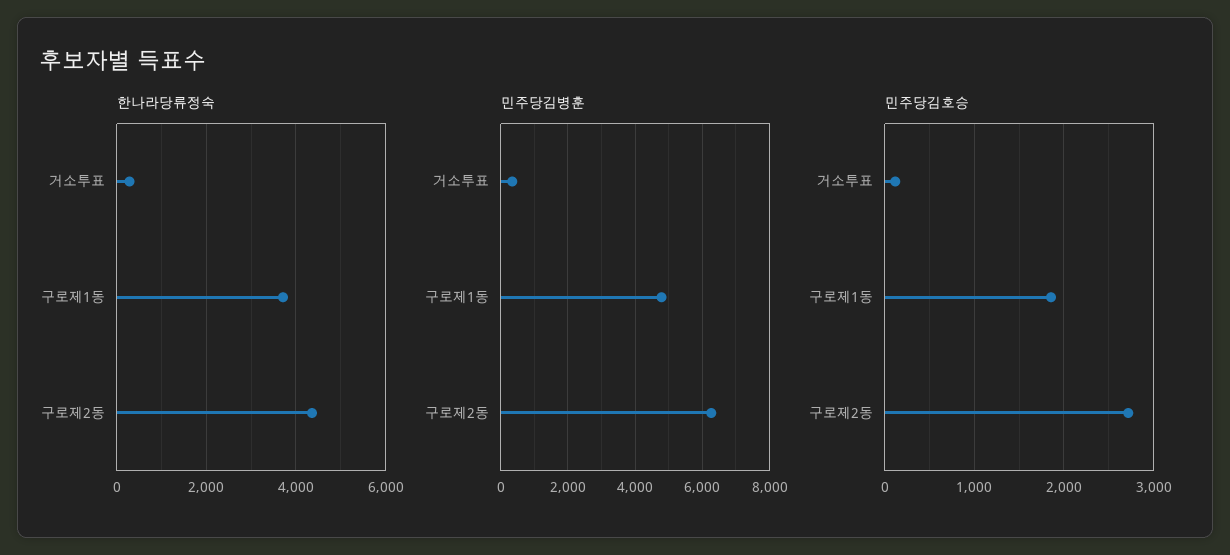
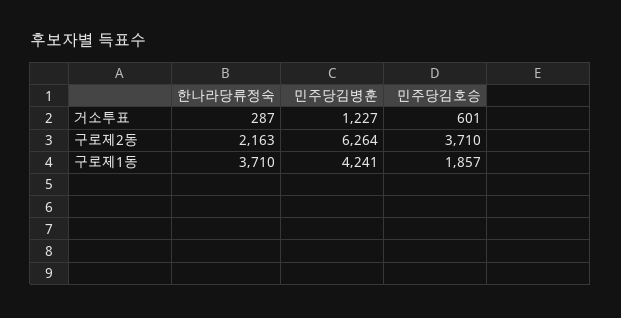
  {
    "한나라당류정숙": {
      "거소투표": 287,
      "구로제1동": 3710,
-     "구로제2동": 4400
+     "구로제2동": 2163
    },
    "민주당김병훈": {
-     "거소투표": 400,
+     "거소투표": 1227,
-     "구로제1동": 4800,
+     "구로제1동": 4241,
      "구로제2동": 6264
    },
    "민주당김호승": {
-     "거소투표": 100,
+     "거소투표": 601,
      "구로제1동": 1857,
-     "구로제2동": 2700
+     "구로제2동": 3710
    }
  }

